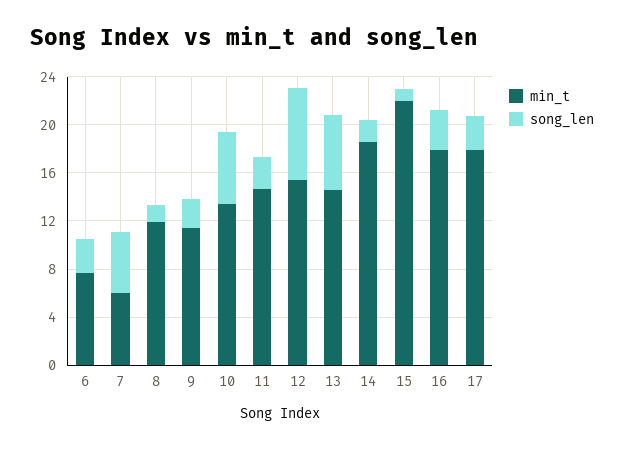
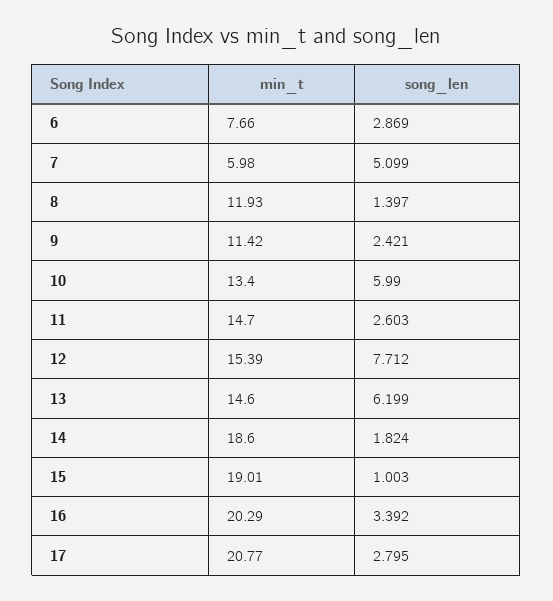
  {
    "min_t": {
      "6": 7.66,
      "7": 5.98,
      "8": 11.93,
      "9": 11.42,
      "10": 13.4,
      "11": 14.7,
      "12": 15.39,
      "13": 14.6,
      "14": 18.6,
-     "15": 22,
+     "15": 19.01,
-     "16": 18,
+     "16": 20.29,
-     "17": 18
+     "17": 20.77
    },
    "song_len": {
      "6": 2.869,
      "7": 5.099,
      "8": 1.397,
      "9": 2.421,
      "10": 5.99,
      "11": 2.603,
      "12": 7.712,
      "13": 6.199,
      "14": 1.824,
      "15": 1.003,
      "16": 3.392,
      "17": 2.795
    }
  }

